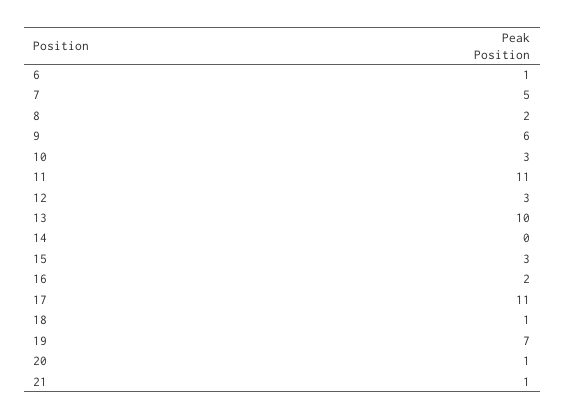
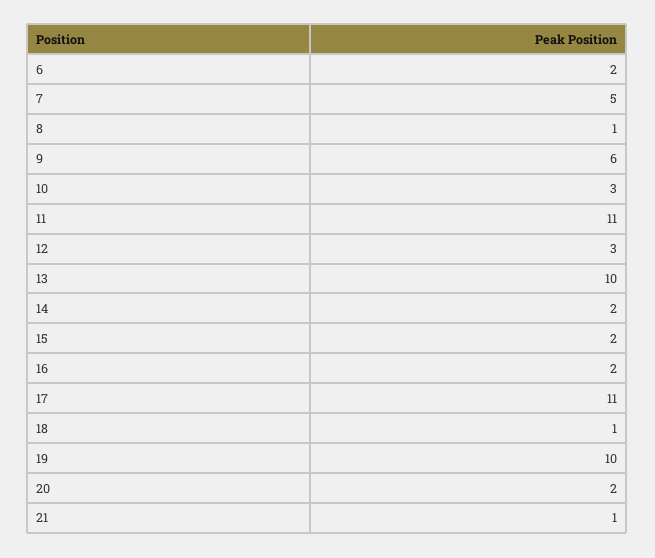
  {
-   "6": 1,
+   "6": 2,
    "7": 5,
-   "8": 2,
+   "8": 1,
    "9": 6,
    "10": 3,
    "11": 11,
    "12": 3,
    "13": 10,
-   "14": 0,
+   "14": 2,
-   "15": 3,
+   "15": 2,
    "16": 2,
    "17": 11,
    "18": 1,
-   "19": 7,
+   "19": 10,
-   "20": 1,
+   "20": 2,
    "21": 1
  }

